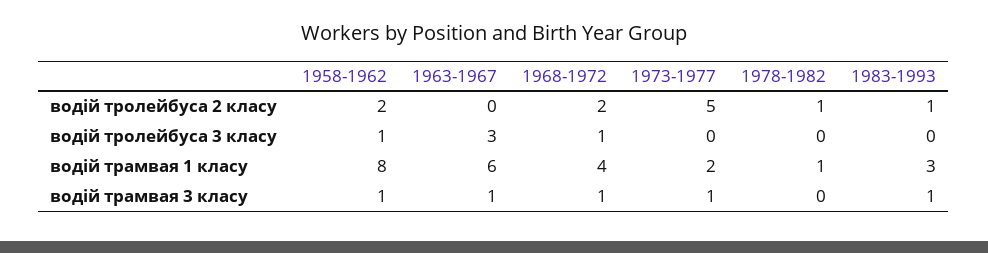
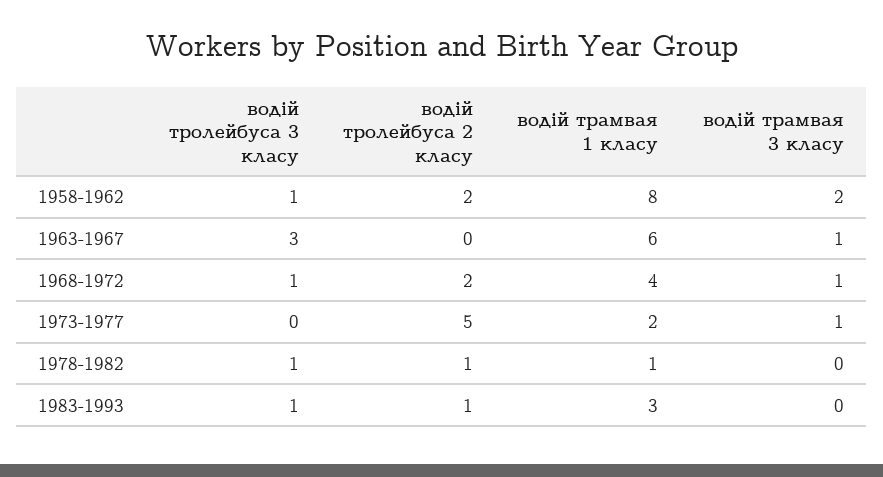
  {
    "1958-1962": {
      "водій тролейбуса 2 класу": 2,
      "водій тролейбуса 3 класу": 1,
      "водій трамвая 1 класу": 8,
-     "водій трамвая 3 класу": 1
+     "водій трамвая 3 класу": 2
    },
    "1963-1967": {
      "водій тролейбуса 2 класу": 0,
      "водій тролейбуса 3 класу": 3,
      "водій трамвая 1 класу": 6,
      "водій трамвая 3 класу": 1
    },
    "1968-1972": {
      "водій тролейбуса 2 класу": 2,
      "водій тролейбуса 3 класу": 1,
      "водій трамвая 1 класу": 4,
      "водій трамвая 3 класу": 1
    },
    "1973-1977": {
      "водій тролейбуса 2 класу": 5,
      "водій тролейбуса 3 класу": 0,
      "водій трамвая 1 класу": 2,
      "водій трамвая 3 класу": 1
    },
    "1978-1982": {
      "водій тролейбуса 2 класу": 1,
-     "водій тролейбуса 3 класу": 0,
+     "водій тролейбуса 3 класу": 1,
      "водій трамвая 1 класу": 1,
      "водій трамвая 3 класу": 0
    },
    "1983-1993": {
      "водій тролейбуса 2 класу": 1,
-     "водій тролейбуса 3 класу": 0,
+     "водій тролейбуса 3 класу": 1,
      "водій трамвая 1 класу": 3,
-     "водій трамвая 3 класу": 1
+     "водій трамвая 3 класу": 0
    }
  }

